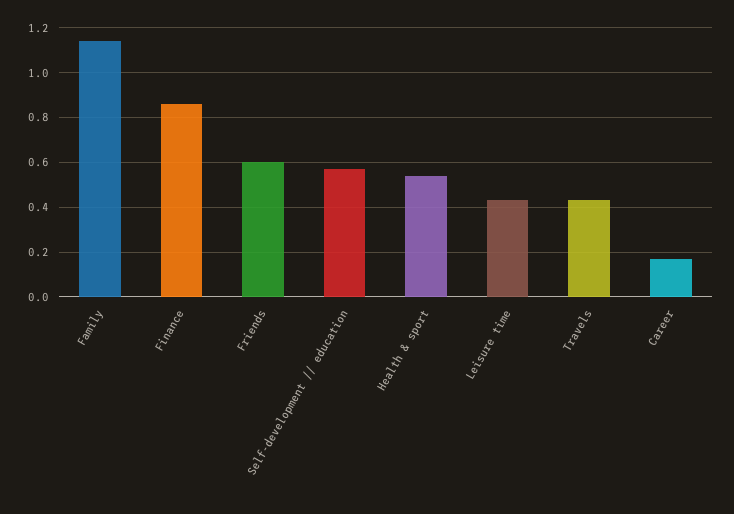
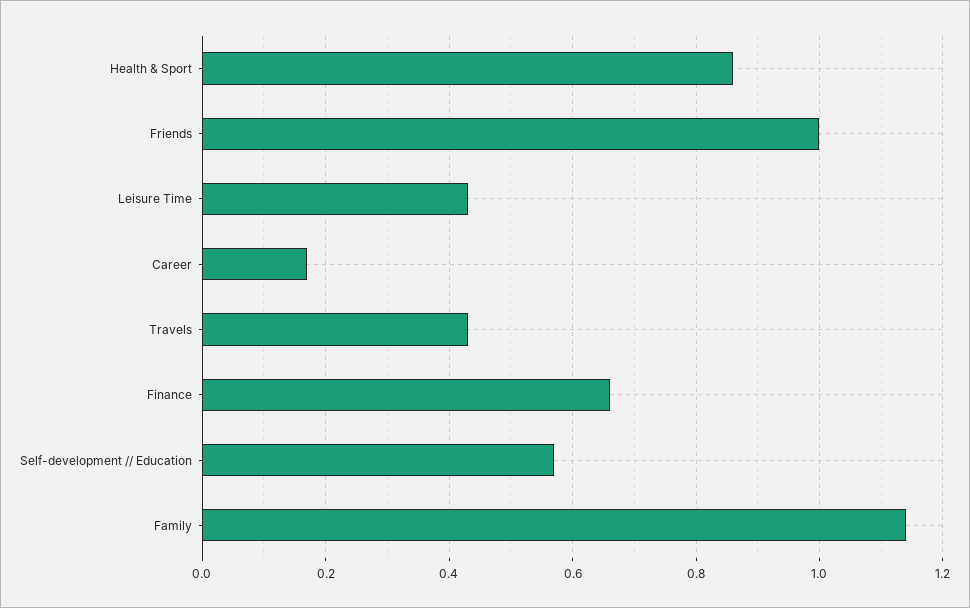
  {
    "Family": 1.15,
-   "Finance": 0.85,
+   "Finance": 0.65,
-   "Friends": 0.6,
+   "Friends": 1,
    "Self-development // education": 0.55,
-   "Health & sport": 0.55,
+   "Health & sport": 0.85,
    "Leisure time": 0.45,
    "Travels": 0.45,
    "Career": 0.15
  }

